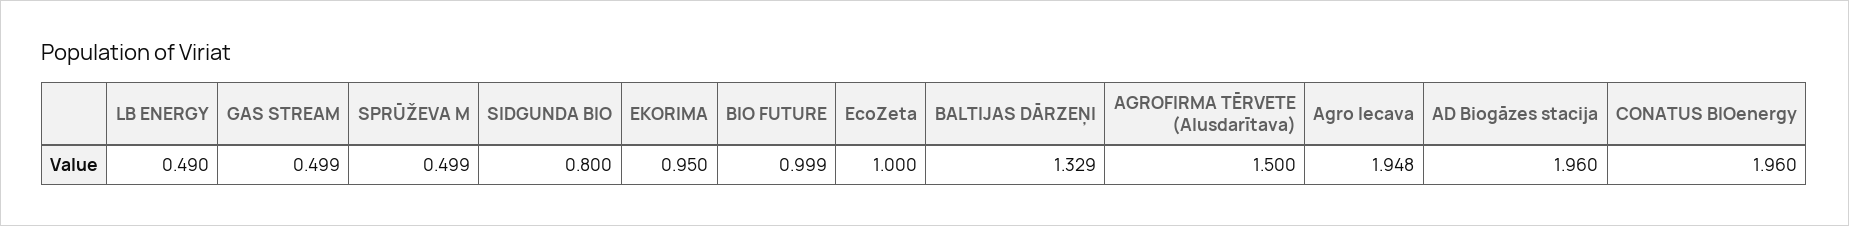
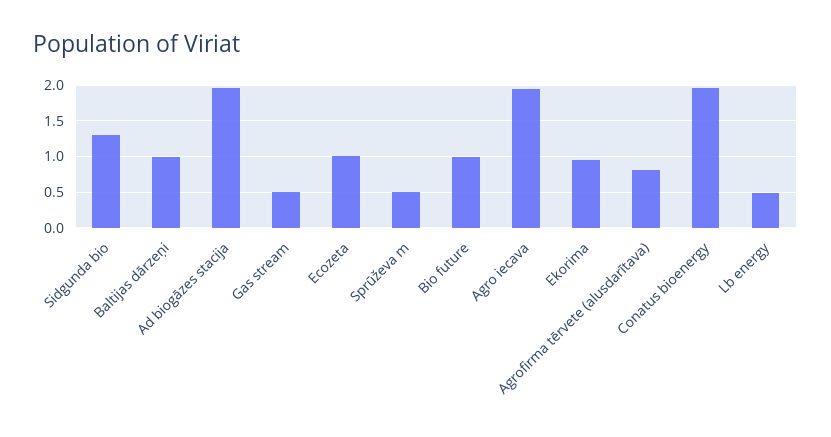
  {
    "LB ENERGY": 0.49,
    "GAS STREAM": 0.499,
    "SPRŪŽEVA M": 0.499,
-   "SIDGUNDA BIO": 0.8,
+   "SIDGUNDA BIO": 1.3,
    "EKORIMA": 0.95,
    "BIO FUTURE": 0.999,
    "EcoZeta": 1,
-   "BALTIJAS DĀRZEŅI": 1.329,
+   "BALTIJAS DĀRZEŅI": 1,
-   "AGROFIRMA TĒRVETE (Alusdarītava)": 1.5,
+   "AGROFIRMA TĒRVETE (Alusdarītava)": 0.8,
    "Agro Iecava": 1.948,
    "AD Biogāzes stacija": 1.96,
    "CONATUS BIOenergy": 1.96
  }

